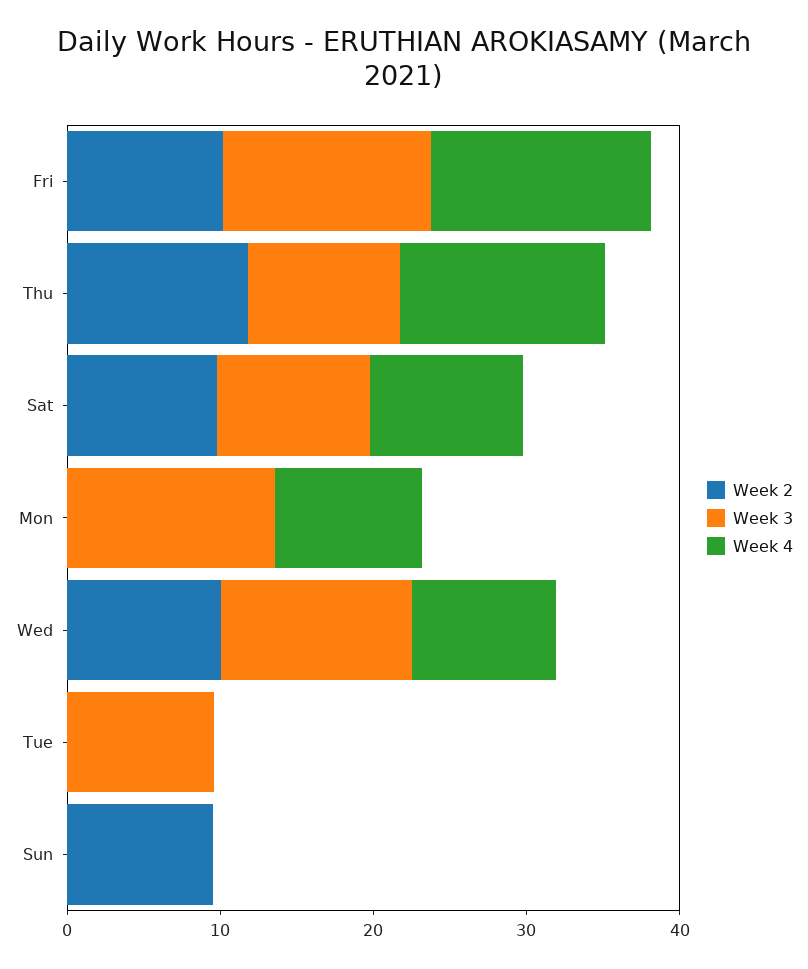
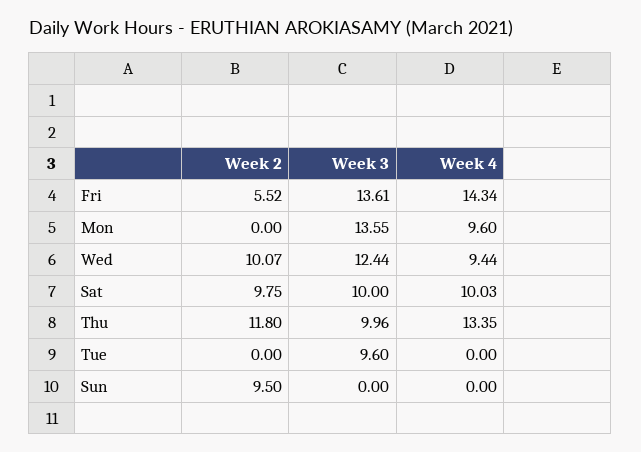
  {
    "Week 2": {
-     "Fri": 10,
+     "Fri": 5.52,
      "Thu": 11.8,
      "Sat": 9.75,
      "Mon": 0,
      "Wed": 10.07,
      "Tue": 0,
      "Sun": 9.5
    },
    "Week 3": {
      "Fri": 13.61,
      "Thu": 9.96,
      "Sat": 10,
      "Mon": 13.55,
      "Wed": 12.44,
      "Tue": 9.6,
      "Sun": 0
    },
    "Week 4": {
      "Fri": 14.34,
      "Thu": 13.35,
      "Sat": 10.03,
      "Mon": 9.6,
      "Wed": 9.44,
      "Tue": 0,
      "Sun": 0
    }
  }

